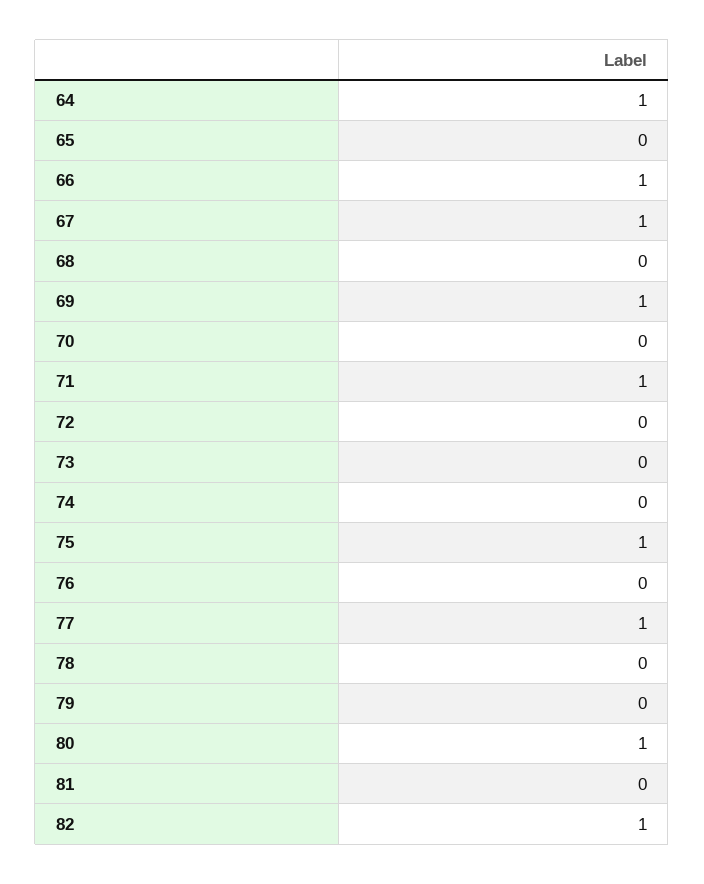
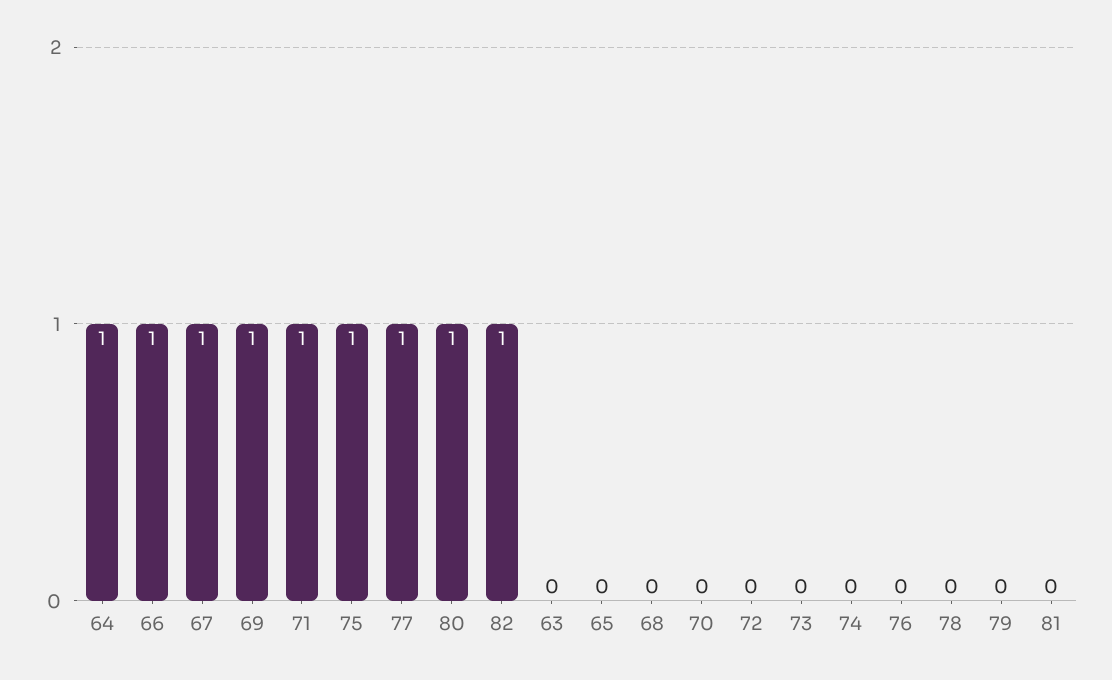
  {
    "64": 1,
    "65": 0,
    "66": 1,
    "67": 1,
    "68": 0,
    "69": 1,
    "70": 0,
    "71": 1,
    "72": 0,
    "73": 0,
    "74": 0,
    "75": 1,
    "76": 0,
    "77": 1,
    "78": 0,
    "79": 0,
    "80": 1,
    "81": 0,
-   "82": 1
+   "82": 1,
+   "63": 0
  }

